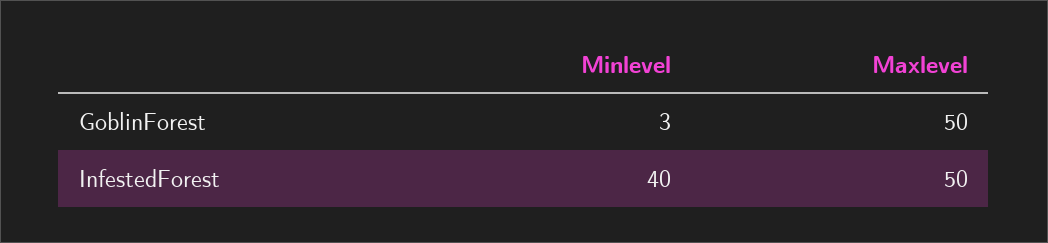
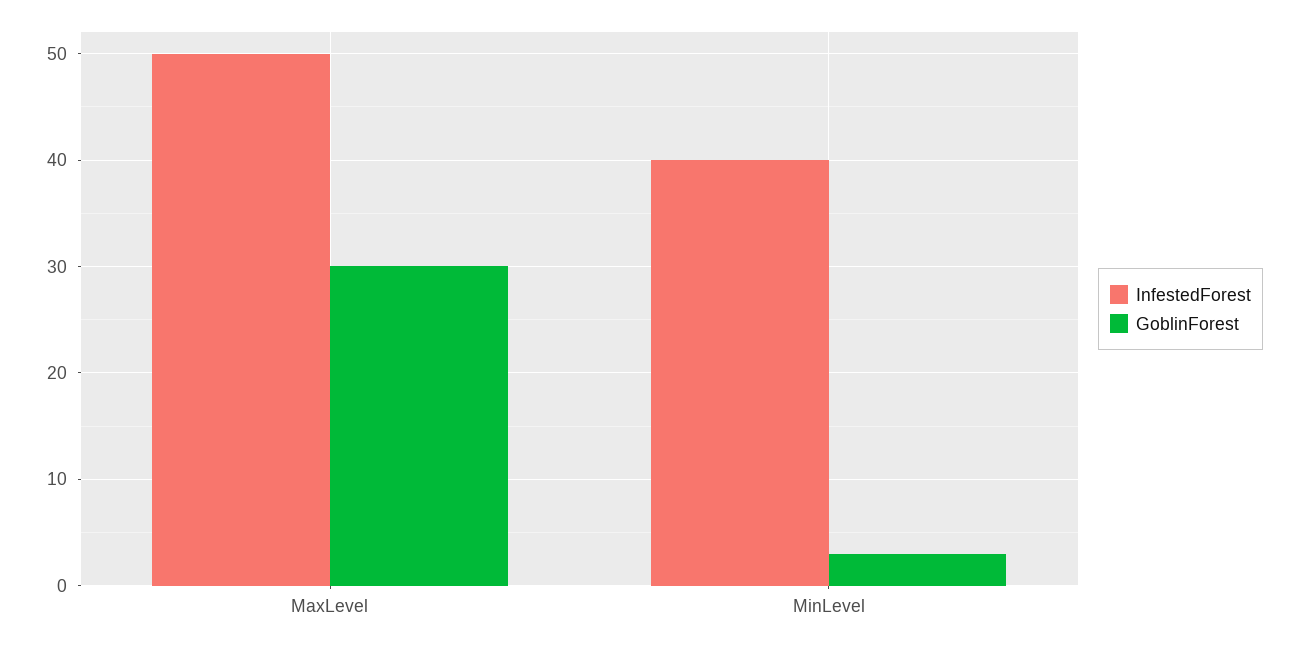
  {
    "GoblinForest": {
      "Minlevel": 3,
-     "Maxlevel": 50
+     "Maxlevel": 30
    },
    "InfestedForest": {
      "Minlevel": 40,
      "Maxlevel": 50
    }
  }

